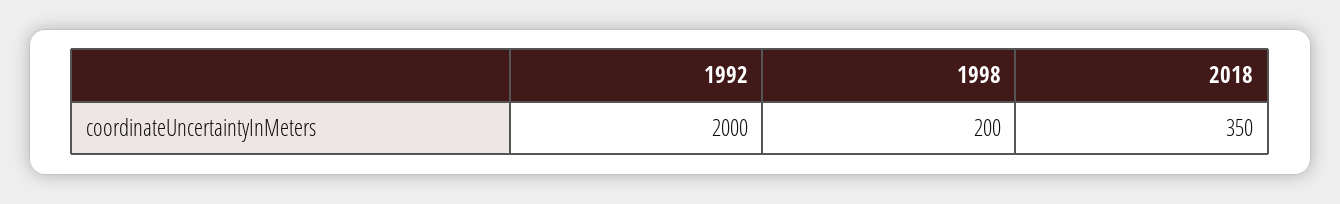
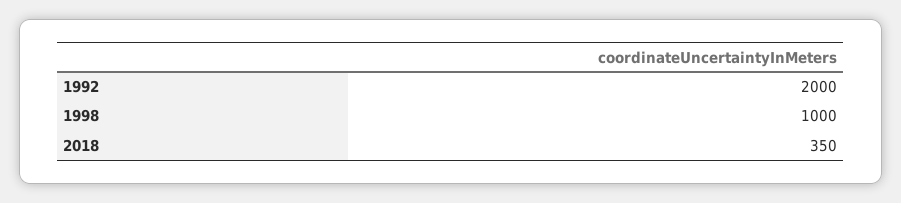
  {
    "1992": 2000,
-   "1998": 200,
+   "1998": 1000,
    "2018": 350
  }

